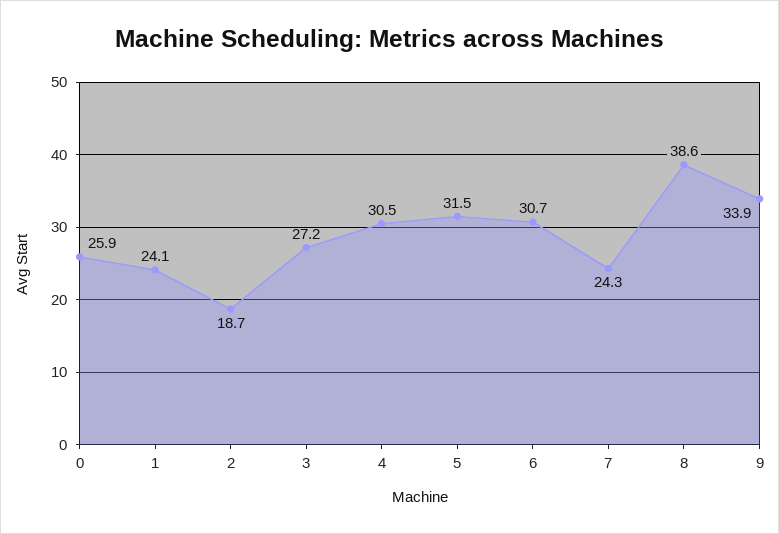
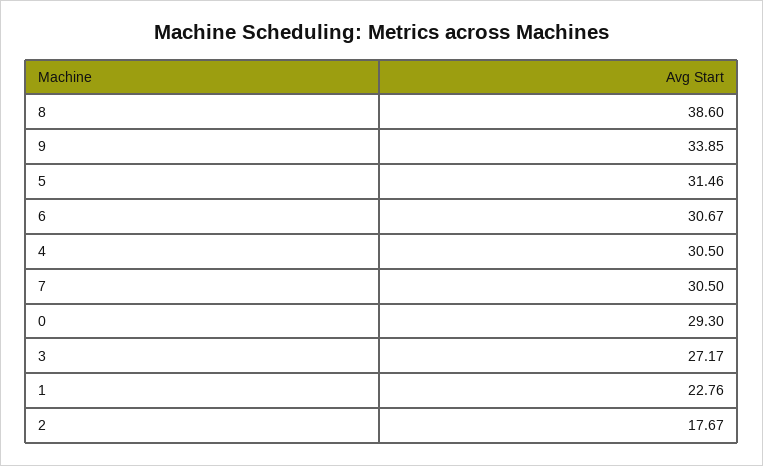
  {
-   "0": 25.9,
+   "0": 29.3,
-   "1": 24.1,
+   "1": 22.76,
-   "2": 18.7,
+   "2": 17.67,
    "3": 27.17,
    "4": 30.5,
    "5": 31.46,
    "6": 30.67,
-   "7": 24.3,
+   "7": 30.5,
    "8": 38.6,
    "9": 33.85
  }

